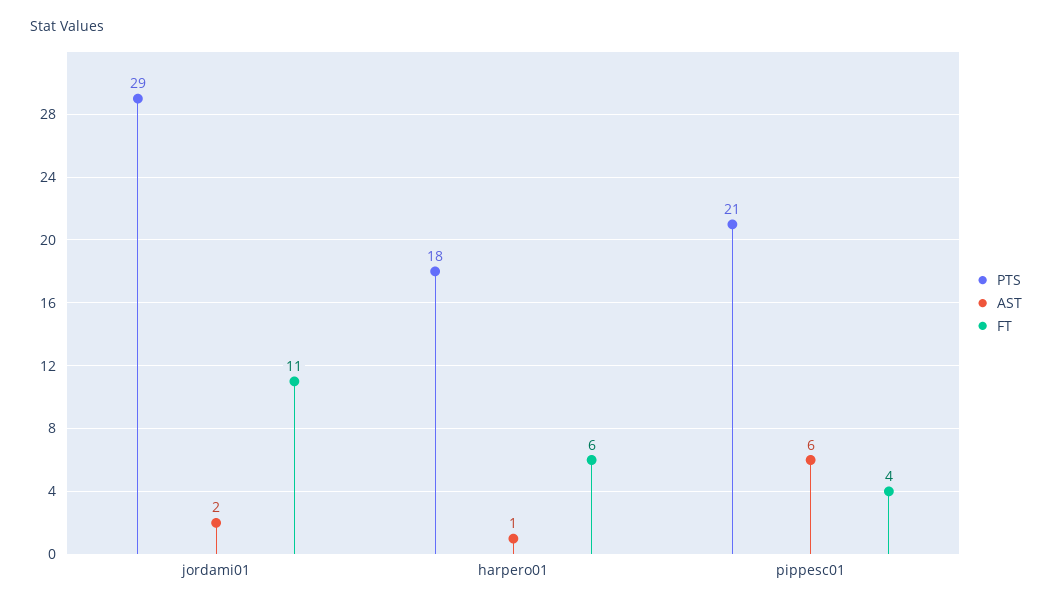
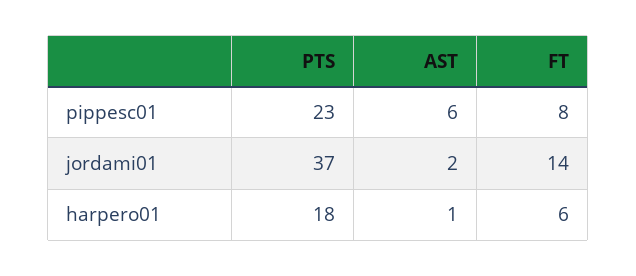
  {
    "PTS": {
-     "jordami01": 29,
+     "jordami01": 37,
      "harpero01": 18,
-     "pippesc01": 21
+     "pippesc01": 23
    },
    "AST": {
      "jordami01": 2,
      "harpero01": 1,
      "pippesc01": 6
    },
    "FT": {
-     "jordami01": 11,
+     "jordami01": 14,
      "harpero01": 6,
-     "pippesc01": 4
+     "pippesc01": 8
    }
  }

